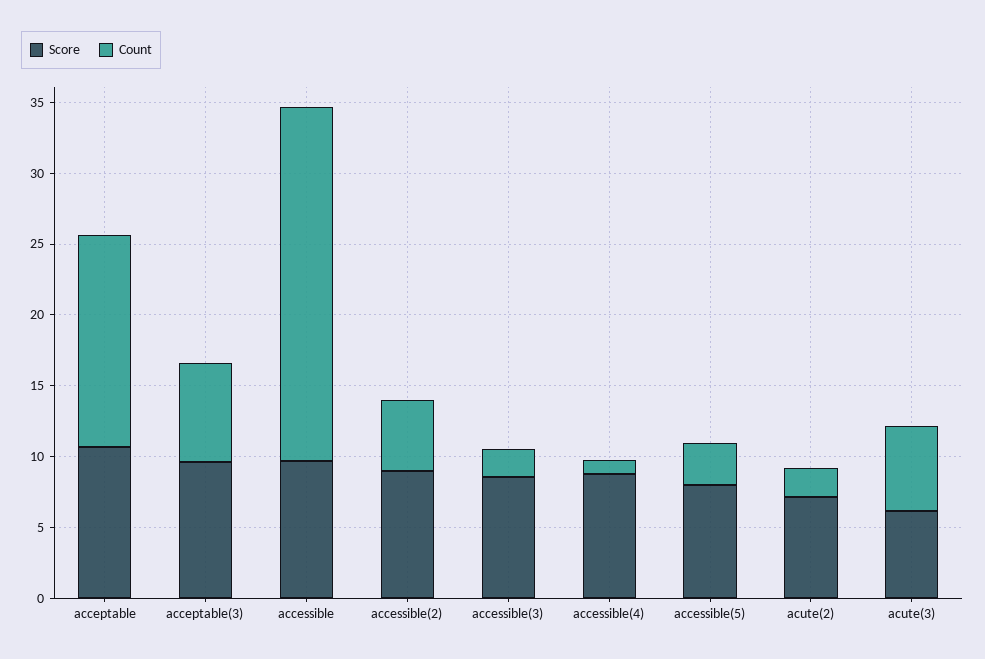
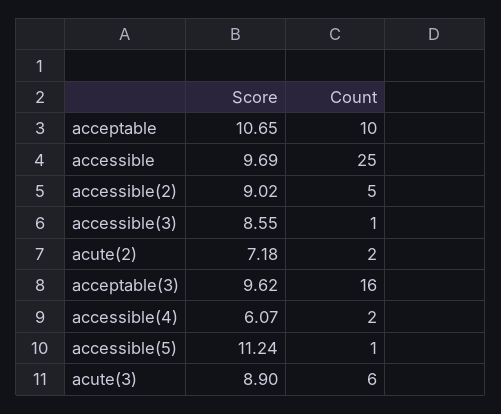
  {
    "Score": {
      "acceptable": 10.65,
      "acceptable(3)": 9.62,
      "accessible": 9.69,
      "accessible(2)": 9.02,
      "accessible(3)": 8.55,
-     "accessible(4)": 9,
+     "accessible(4)": 6.07,
-     "accessible(5)": 8,
+     "accessible(5)": 11.24,
      "acute(2)": 7.18,
-     "acute(3)": 6
+     "acute(3)": 8.9
    },
    "Count": {
-     "acceptable": 15,
+     "acceptable": 10,
-     "acceptable(3)": 7,
+     "acceptable(3)": 16,
      "accessible": 25,
      "accessible(2)": 5,
-     "accessible(3)": 2,
+     "accessible(3)": 1,
-     "accessible(4)": 1,
+     "accessible(4)": 2,
-     "accessible(5)": 3,
+     "accessible(5)": 1,
      "acute(2)": 2,
      "acute(3)": 6
    }
  }

